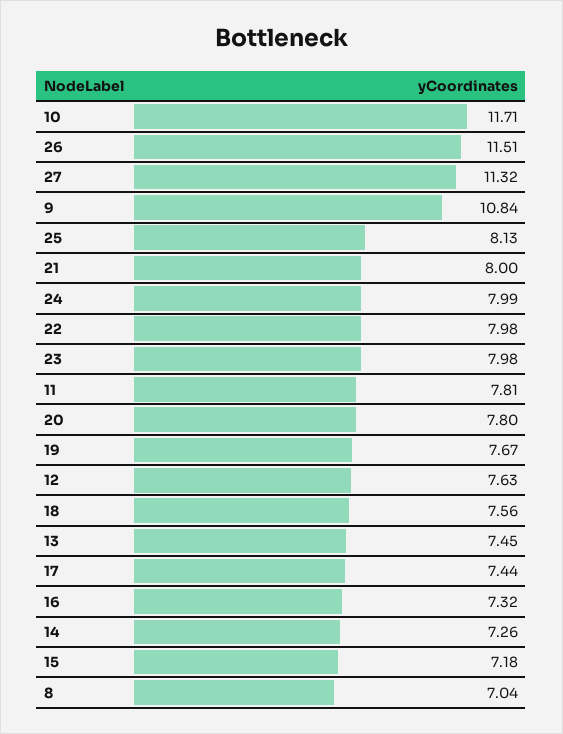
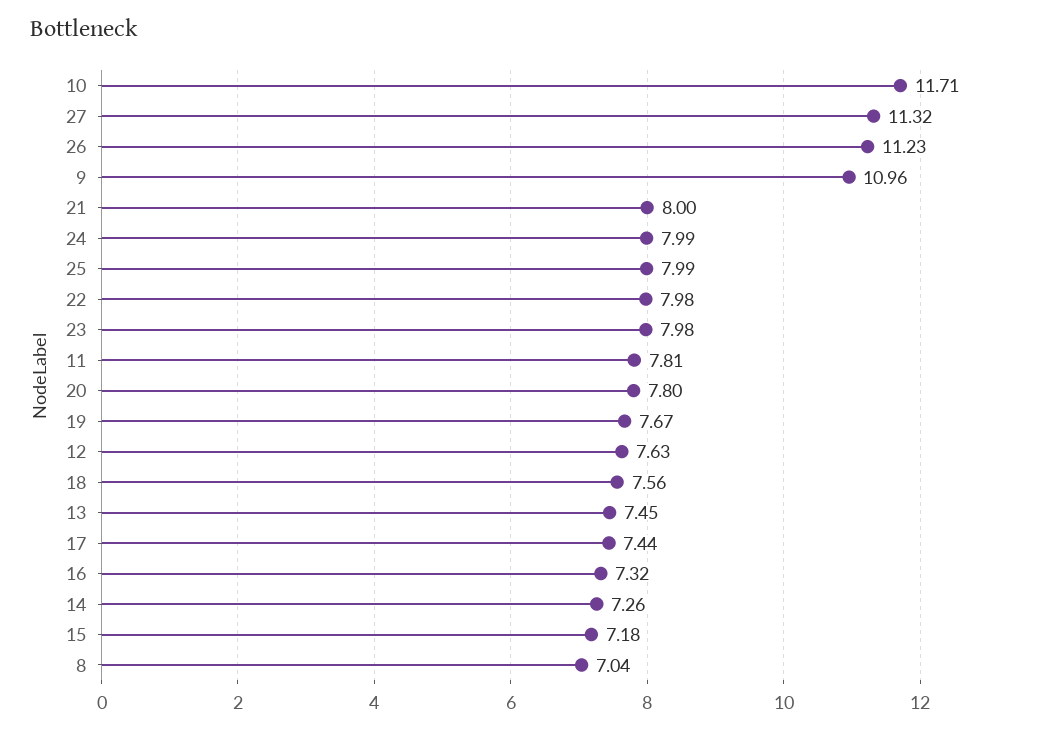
  {
    "10": 11.71,
-   "26": 11.51,
+   "26": 11.23,
    "27": 11.32,
-   "9": 10.84,
+   "9": 10.96,
-   "25": 8.13,
+   "25": 7.99,
    "21": 8,
    "24": 7.99,
    "22": 7.98,
    "23": 7.98,
    "11": 7.81,
    "20": 7.8,
    "19": 7.67,
    "12": 7.63,
    "18": 7.56,
    "13": 7.45,
    "17": 7.44,
    "16": 7.32,
    "14": 7.26,
    "15": 7.18,
    "8": 7.04
  }

